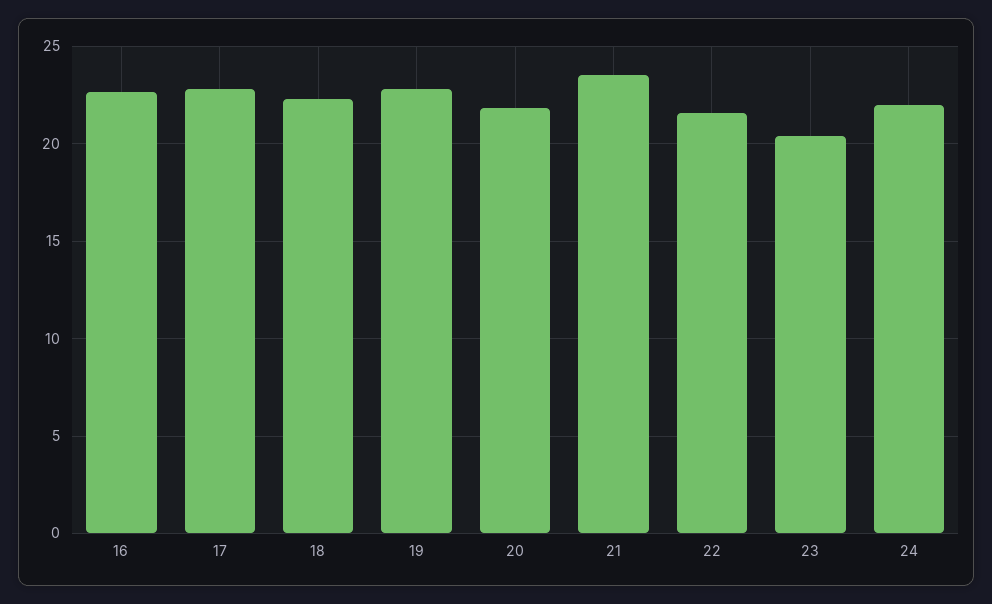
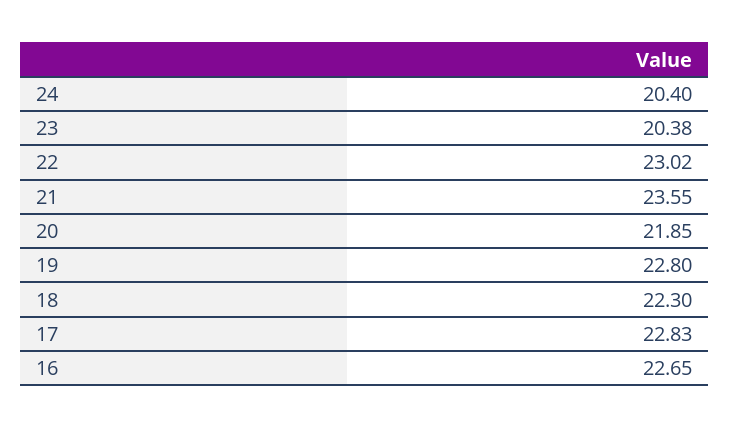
  {
    "16": 22.65,
    "17": 22.83,
    "18": 22.3,
    "19": 22.8,
    "20": 21.85,
    "21": 23.55,
-   "22": 21.5,
+   "22": 23.02,
    "23": 20.38,
-   "24": 22
+   "24": 20.4
  }

